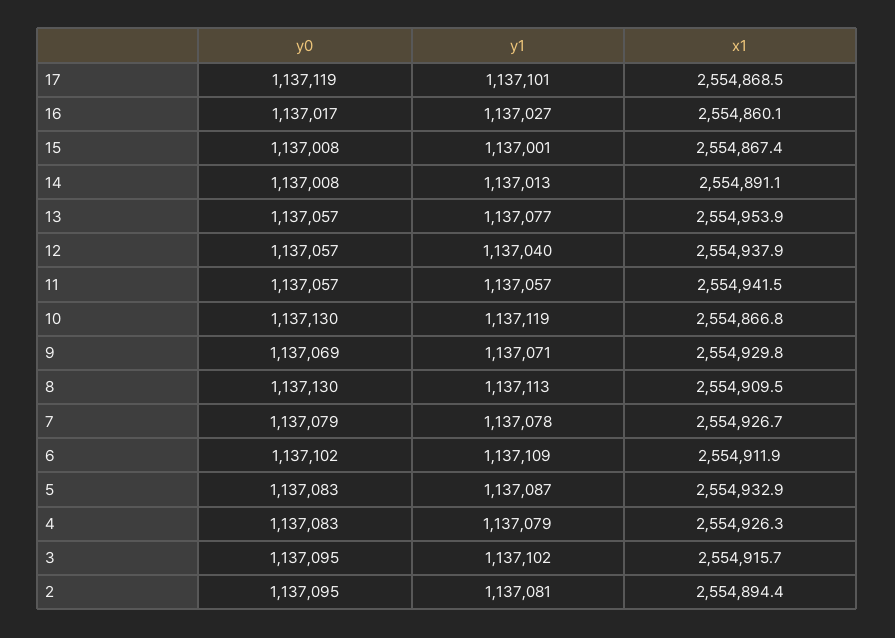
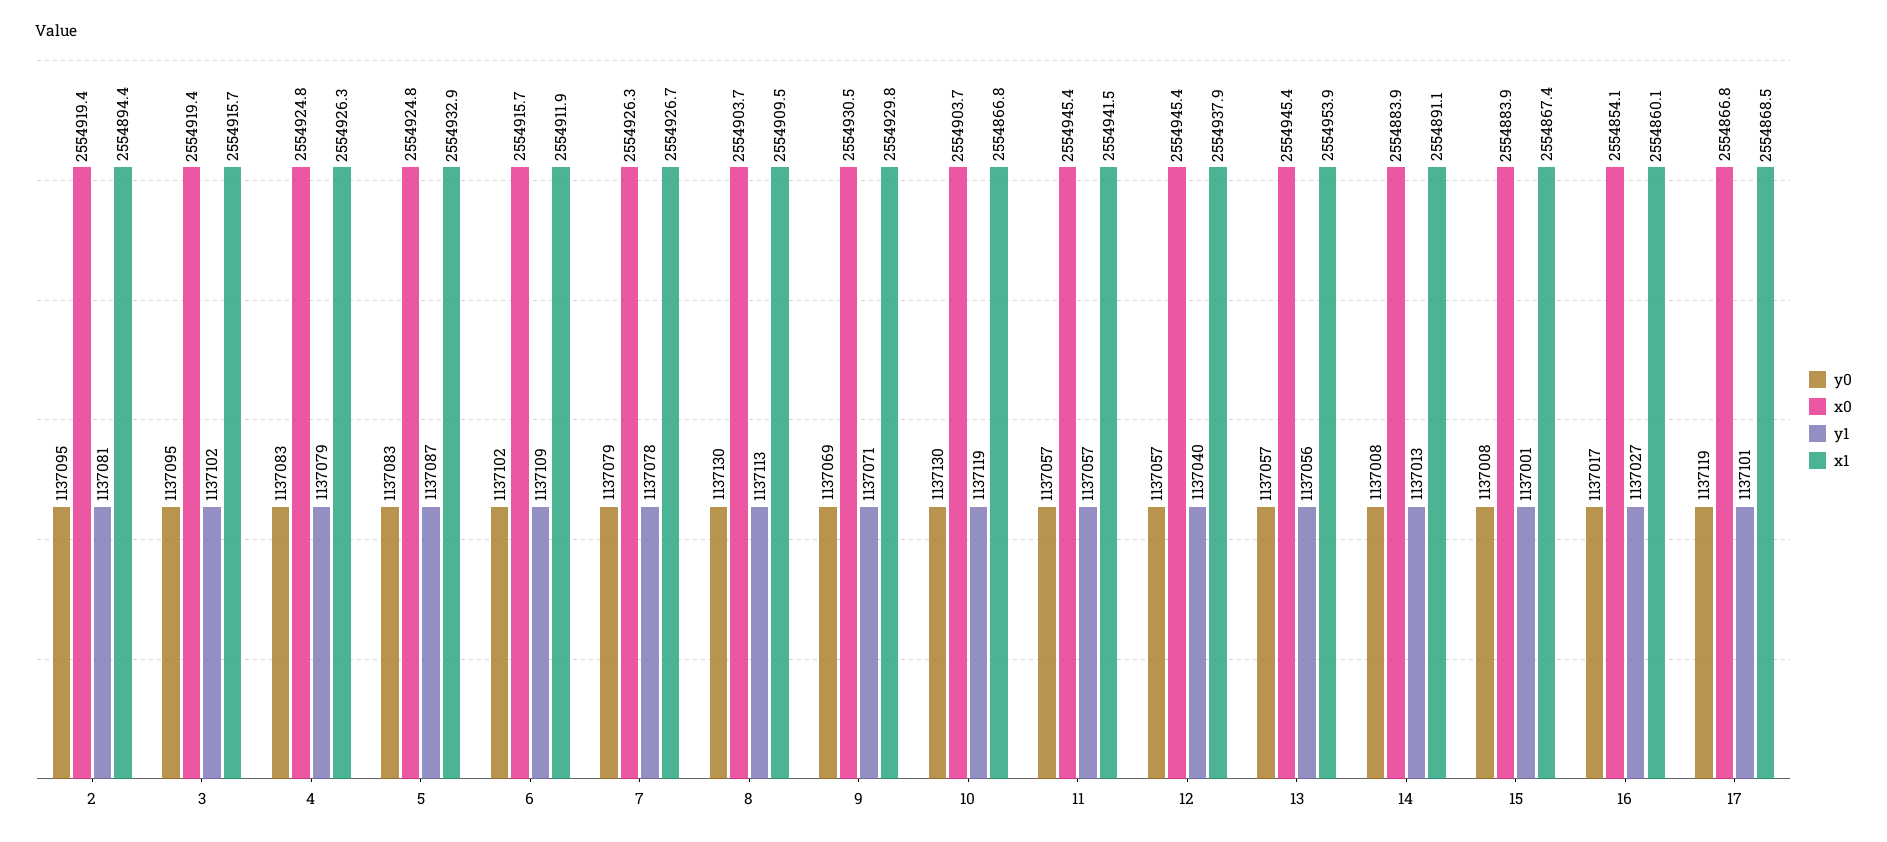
  {
    "y0": {
      "17": 1137119,
      "16": 1137017,
      "15": 1137008,
      "14": 1137008,
      "13": 1137057,
      "12": 1137057,
      "11": 1137057,
      "10": 1137130,
      "9": 1137069,
      "8": 1137130,
      "7": 1137079,
      "6": 1137102,
      "5": 1137083,
      "4": 1137083,
      "3": 1137095,
      "2": 1137095
    },
    "y1": {
      "17": 1137101,
      "16": 1137027,
      "15": 1137001,
      "14": 1137013,
-     "13": 1137077,
+     "13": 1137056,
      "12": 1137040,
      "11": 1137057,
      "10": 1137119,
      "9": 1137071,
      "8": 1137113,
      "7": 1137078,
      "6": 1137109,
      "5": 1137087,
      "4": 1137079,
      "3": 1137102,
      "2": 1137081
    },
    "x1": {
      "17": 2554868.5,
      "16": 2554860.1,
      "15": 2554867.4,
      "14": 2554891.1,
      "13": 2554953.9,
      "12": 2554937.9,
      "11": 2554941.5,
      "10": 2554866.8,
      "9": 2554929.8,
      "8": 2554909.5,
      "7": 2554926.7,
      "6": 2554911.9,
      "5": 2554932.9,
      "4": 2554926.3,
      "3": 2554915.7,
      "2": 2554894.4
-   }
+   },
+   "x0": {
+     "2": 2554919.4,
+     "3": 2554919.4,
+     "4": 2554924.8,
+     "5": 2554924.8,
+     "6": 2554915.7,
+     "7": 2554926.3,
+     "8": 2554903.7,
+     "9": 2554930.5,
+     "10": 2554903.7,
+     "11": 2554945.4,
+     "12": 2554945.4,
+     "13": 2554945.4,
+     "14": 2554883.9,
+     "15": 2554883.9,
+     "16": 2554854.1,
+     "17": 2554866.8
+   }
  }

